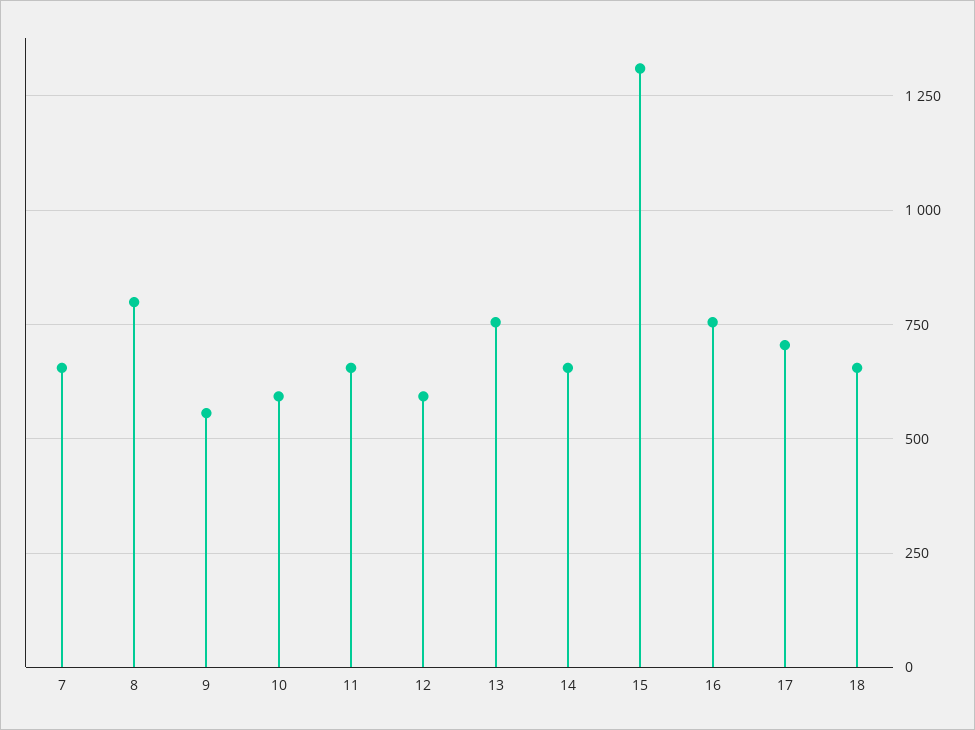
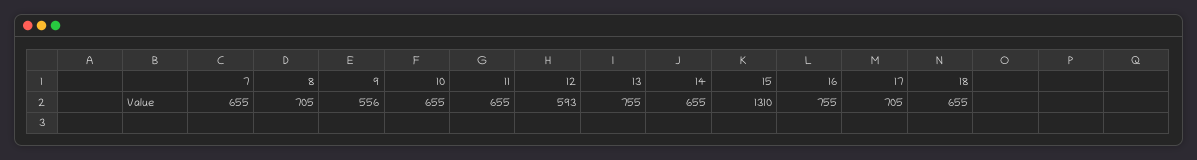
  {
    "7": 655,
-   "8": 800,
+   "8": 705,
    "9": 556,
-   "10": 600,
+   "10": 655,
    "11": 655,
    "12": 593,
    "13": 755,
    "14": 655,
    "15": 1310,
    "16": 755,
    "17": 705,
    "18": 655
  }

